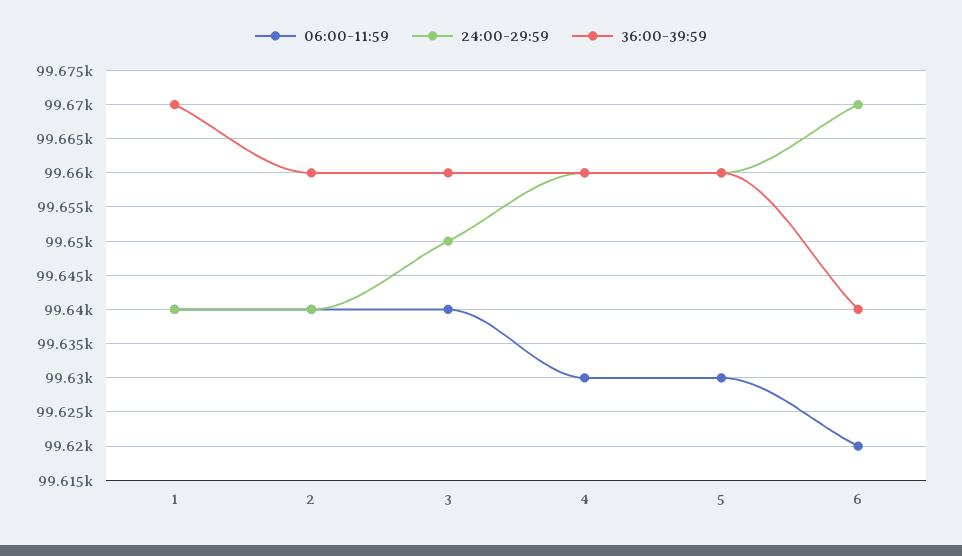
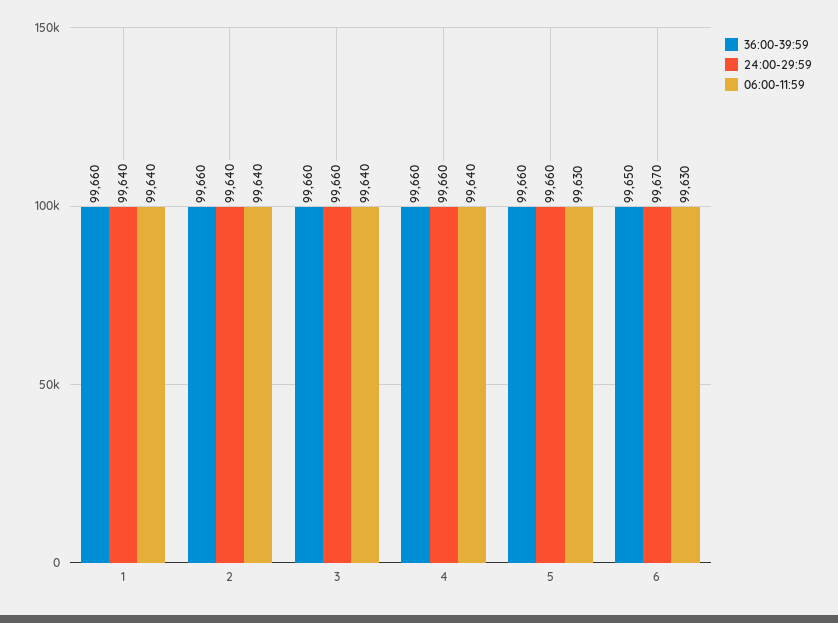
  {
    "06:00-11:59": {
      "1": 99640,
      "2": 99640,
      "3": 99640,
-     "4": 99630,
+     "4": 99640,
      "5": 99630,
-     "6": 99620
+     "6": 99630
    },
    "24:00-29:59": {
      "1": 99640,
      "2": 99640,
-     "3": 99650,
+     "3": 99660,
      "4": 99660,
      "5": 99660,
      "6": 99670
    },
    "36:00-39:59": {
-     "1": 99670,
+     "1": 99660,
      "2": 99660,
      "3": 99660,
      "4": 99660,
      "5": 99660,
-     "6": 99640
+     "6": 99650
    }
  }

